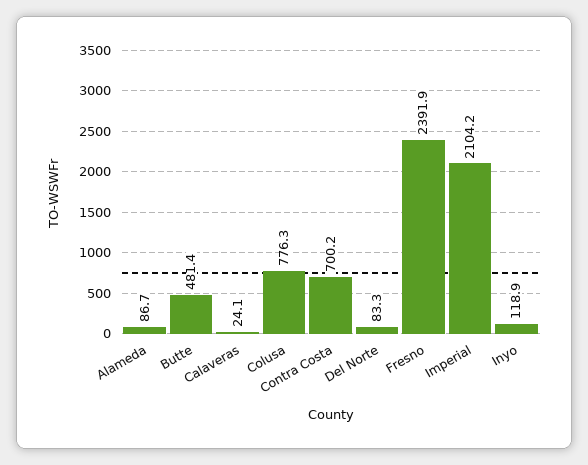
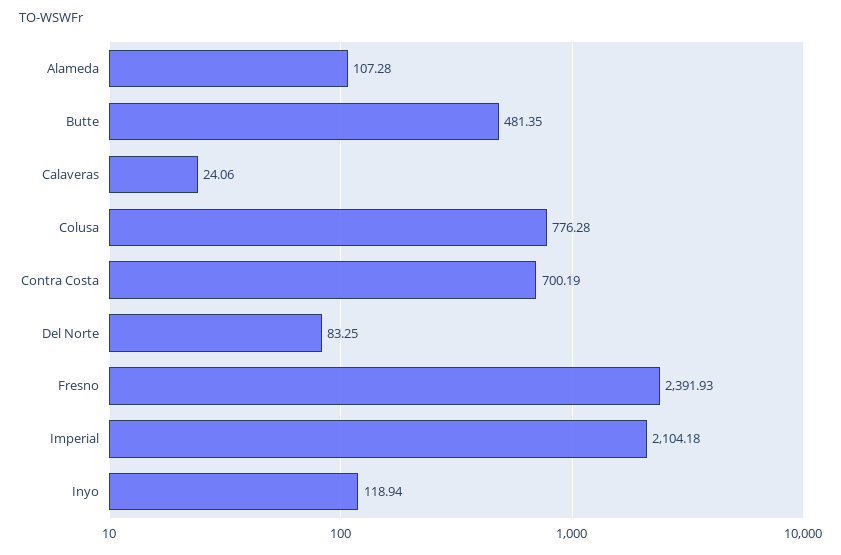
  {
-   "Alameda": 86.7,
+   "Alameda": 107.28,
    "Butte": 481.35,
    "Calaveras": 24.06,
    "Colusa": 776.28,
    "Contra Costa": 700.19,
    "Del Norte": 83.25,
    "Fresno": 2391.93,
    "Imperial": 2104.18,
    "Inyo": 118.94
  }

